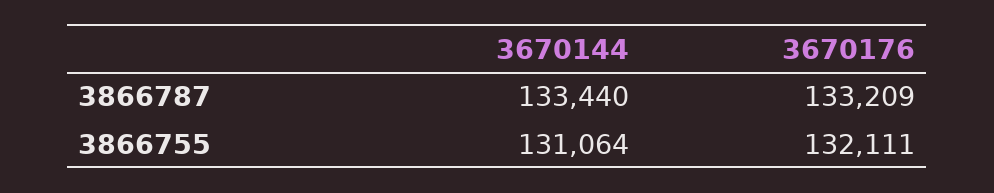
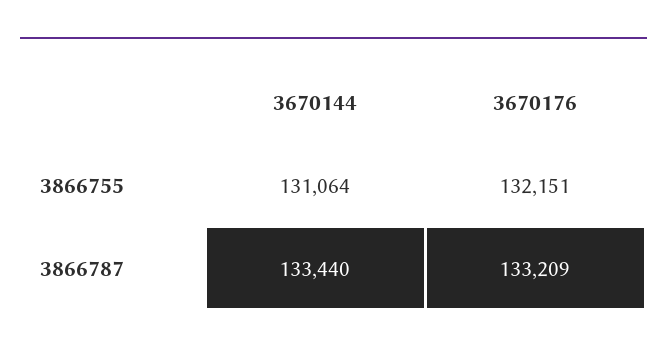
  {
    "3670144": {
      "3866787": 133440,
      "3866755": 131064
    },
    "3670176": {
      "3866787": 133209,
-     "3866755": 132111
+     "3866755": 132151
    }
  }

